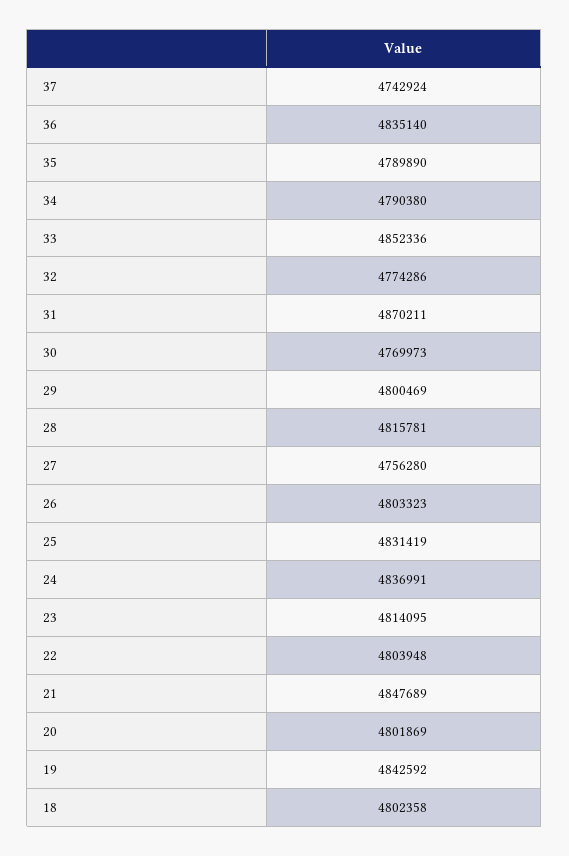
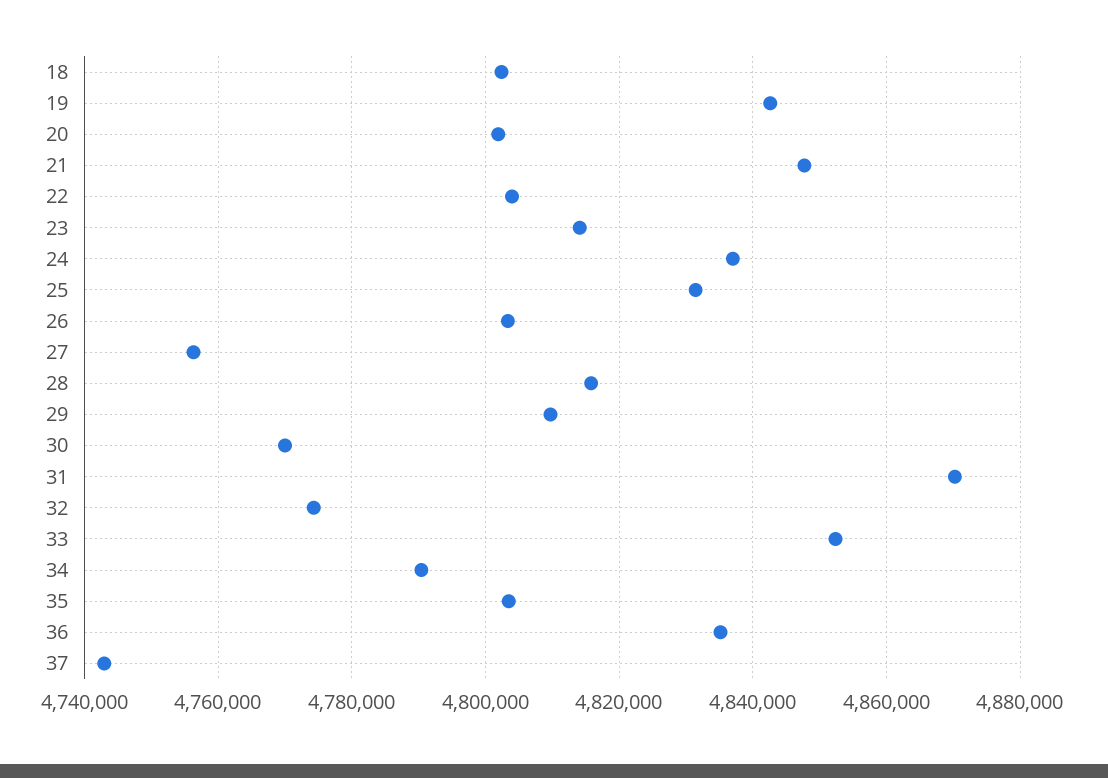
  {
    "37": 4742924,
    "36": 4835140,
-   "35": 4789890,
+   "35": 4804000,
    "34": 4790380,
    "33": 4852336,
    "32": 4774286,
    "31": 4870211,
    "30": 4769973,
-   "29": 4800469,
+   "29": 4810000,
    "28": 4815781,
    "27": 4756280,
    "26": 4803323,
    "25": 4831419,
    "24": 4836991,
    "23": 4814095,
    "22": 4803948,
    "21": 4847689,
    "20": 4801869,
    "19": 4842592,
    "18": 4802358
  }

